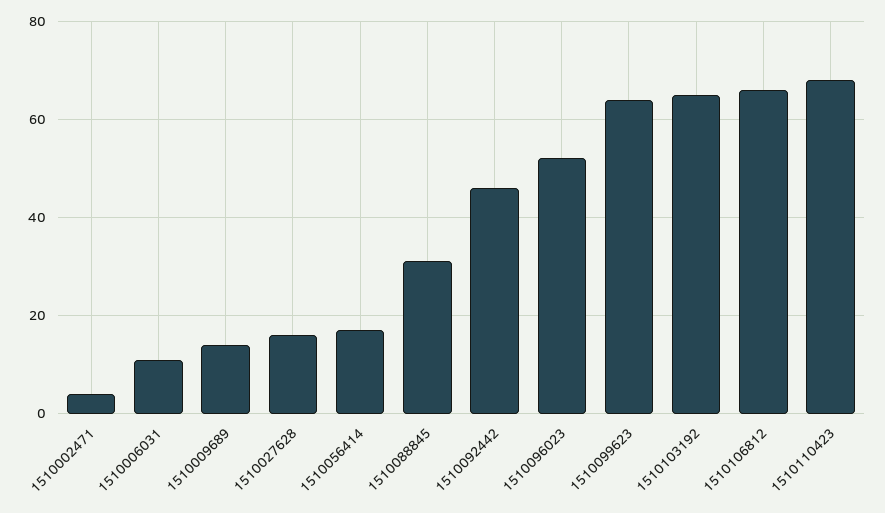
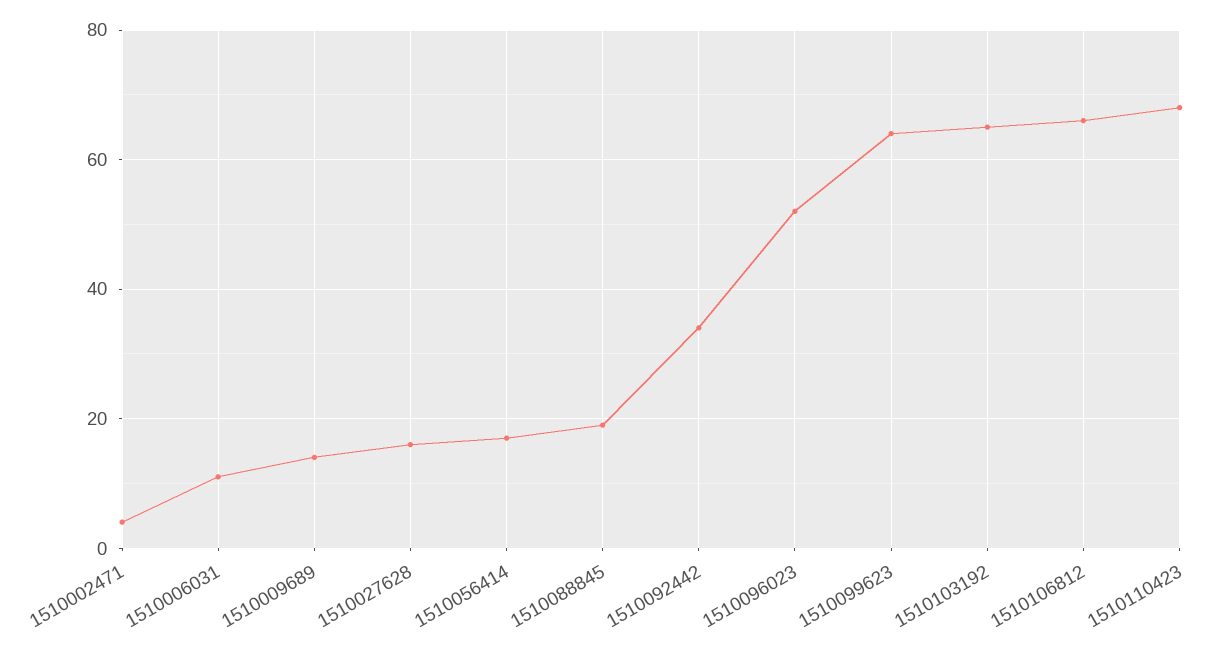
  {
    "1510002471": 5,
    "1510006031": 10,
    "1510009689": 15,
    "1510027628": 15,
    "1510056414": 15,
-   "1510088845": 30,
+   "1510088845": 20,
-   "1510092442": 45,
+   "1510092442": 35,
    "1510096023": 50,
    "1510099623": 65,
    "1510103192": 65,
    "1510106812": 65,
    "1510110423": 70
  }

